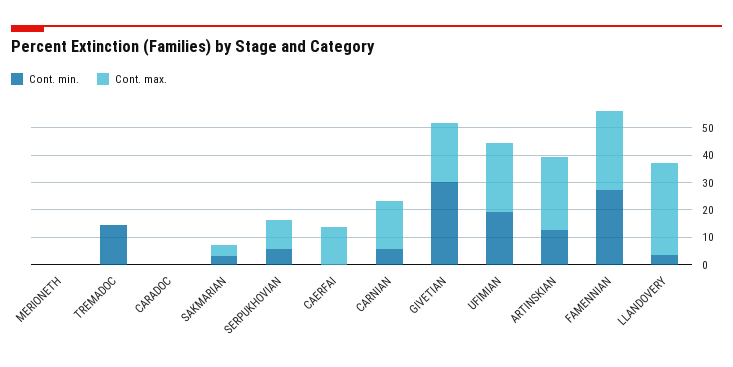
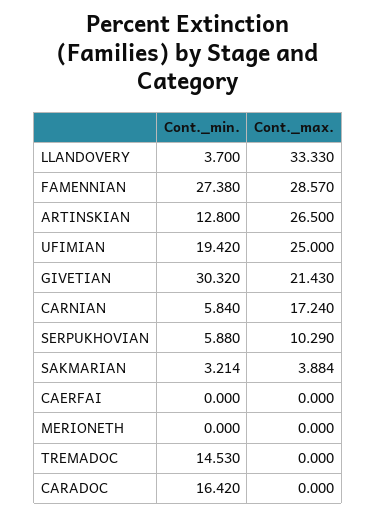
  {
    "Cont. min.": {
      "MERIONETH": 0,
      "TREMADOC": 14.53,
-     "CARADOC": 0,
+     "CARADOC": 16.42,
      "SAKMARIAN": 3.214,
      "SERPUKHOVIAN": 5.88,
      "CAERFAI": 0,
      "CARNIAN": 5.84,
      "GIVETIAN": 30.32,
      "UFIMIAN": 19.42,
      "ARTINSKIAN": 12.8,
      "FAMENNIAN": 27.38,
      "LLANDOVERY": 3.7
    },
    "Cont. max.": {
      "MERIONETH": 0,
      "TREMADOC": 0,
      "CARADOC": 0,
      "SAKMARIAN": 3.884,
      "SERPUKHOVIAN": 10.29,
-     "CAERFAI": 15,
+     "CAERFAI": 0,
      "CARNIAN": 17.24,
      "GIVETIAN": 21.43,
      "UFIMIAN": 25,
      "ARTINSKIAN": 26.5,
      "FAMENNIAN": 28.57,
      "LLANDOVERY": 33.33
    }
  }

